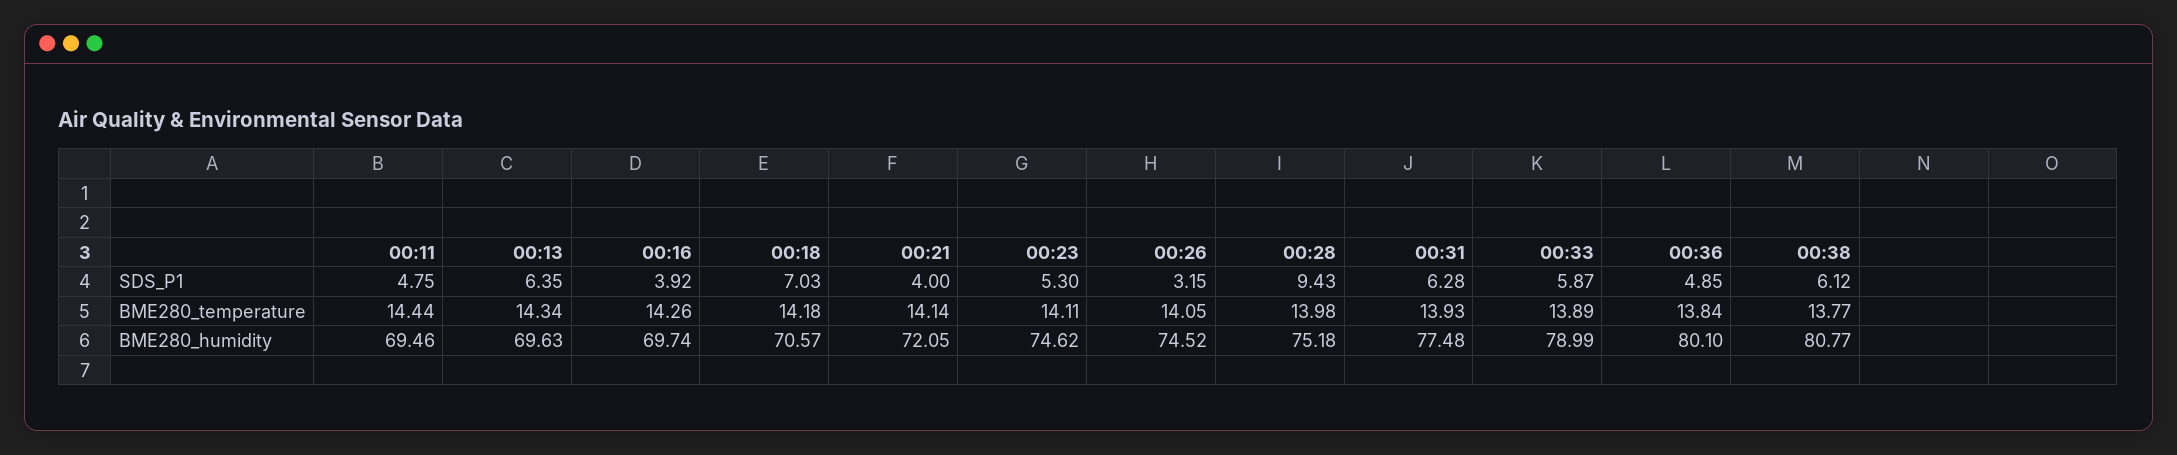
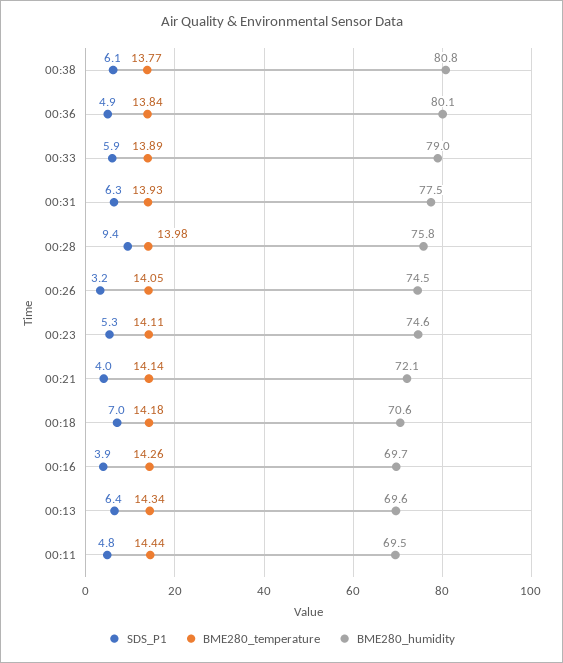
  {
    "SDS_P1": {
      "00:11": 4.75,
      "00:13": 6.35,
      "00:16": 3.92,
      "00:18": 7.03,
      "00:21": 4,
      "00:23": 5.3,
      "00:26": 3.15,
      "00:28": 9.43,
      "00:31": 6.28,
      "00:33": 5.87,
      "00:36": 4.85,
      "00:38": 6.12
    },
    "BME280_temperature": {
      "00:11": 14.44,
      "00:13": 14.34,
      "00:16": 14.26,
      "00:18": 14.18,
      "00:21": 14.14,
      "00:23": 14.11,
      "00:26": 14.05,
      "00:28": 13.98,
      "00:31": 13.93,
      "00:33": 13.89,
      "00:36": 13.84,
      "00:38": 13.77
    },
    "BME280_humidity": {
      "00:11": 69.46,
      "00:13": 69.63,
      "00:16": 69.74,
      "00:18": 70.57,
      "00:21": 72.05,
      "00:23": 74.62,
      "00:26": 74.52,
-     "00:28": 75.18,
+     "00:28": 75.8,
      "00:31": 77.48,
      "00:33": 78.99,
      "00:36": 80.1,
      "00:38": 80.77
    }
  }

